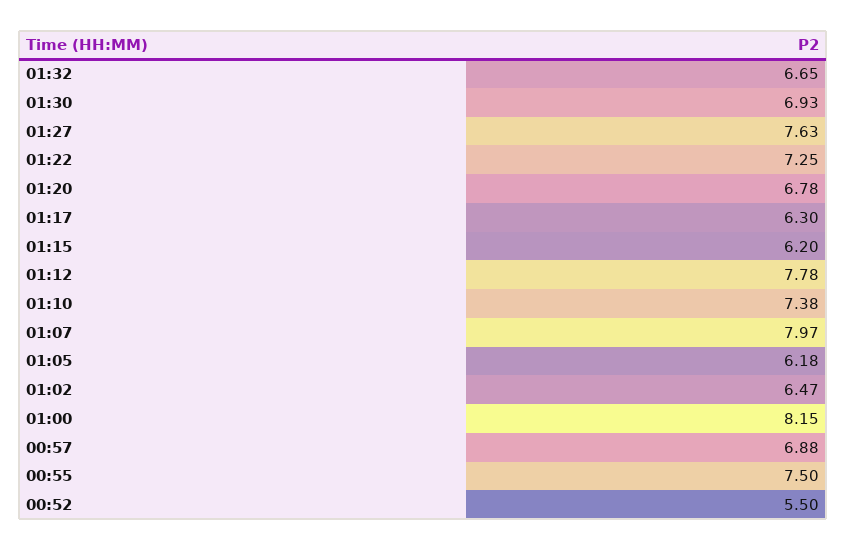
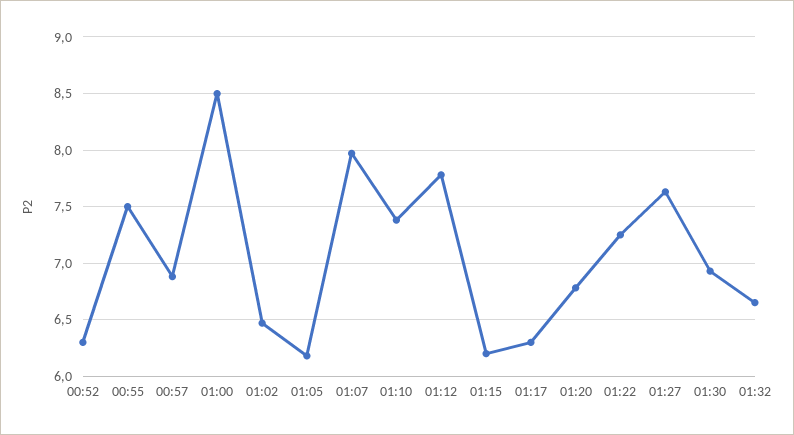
  {
    "01:32": 6.65,
    "01:30": 6.93,
    "01:27": 7.63,
    "01:22": 7.25,
    "01:20": 6.78,
    "01:17": 6.3,
    "01:15": 6.2,
    "01:12": 7.78,
    "01:10": 7.38,
    "01:07": 7.97,
    "01:05": 6.18,
    "01:02": 6.47,
-   "01:00": 8.15,
+   "01:00": 8.5,
    "00:57": 6.88,
    "00:55": 7.5,
-   "00:52": 5.5
+   "00:52": 6.3
  }

